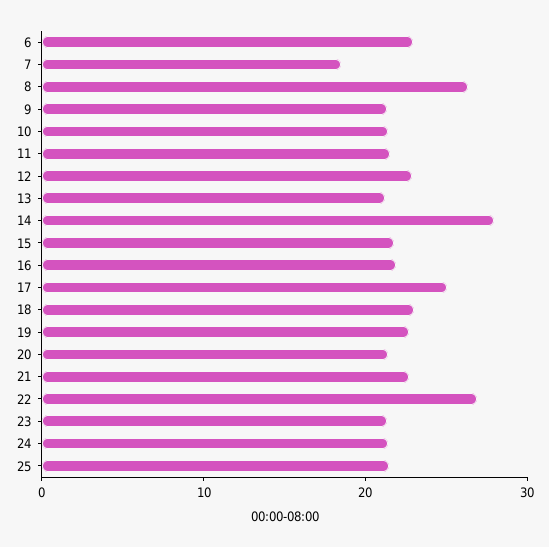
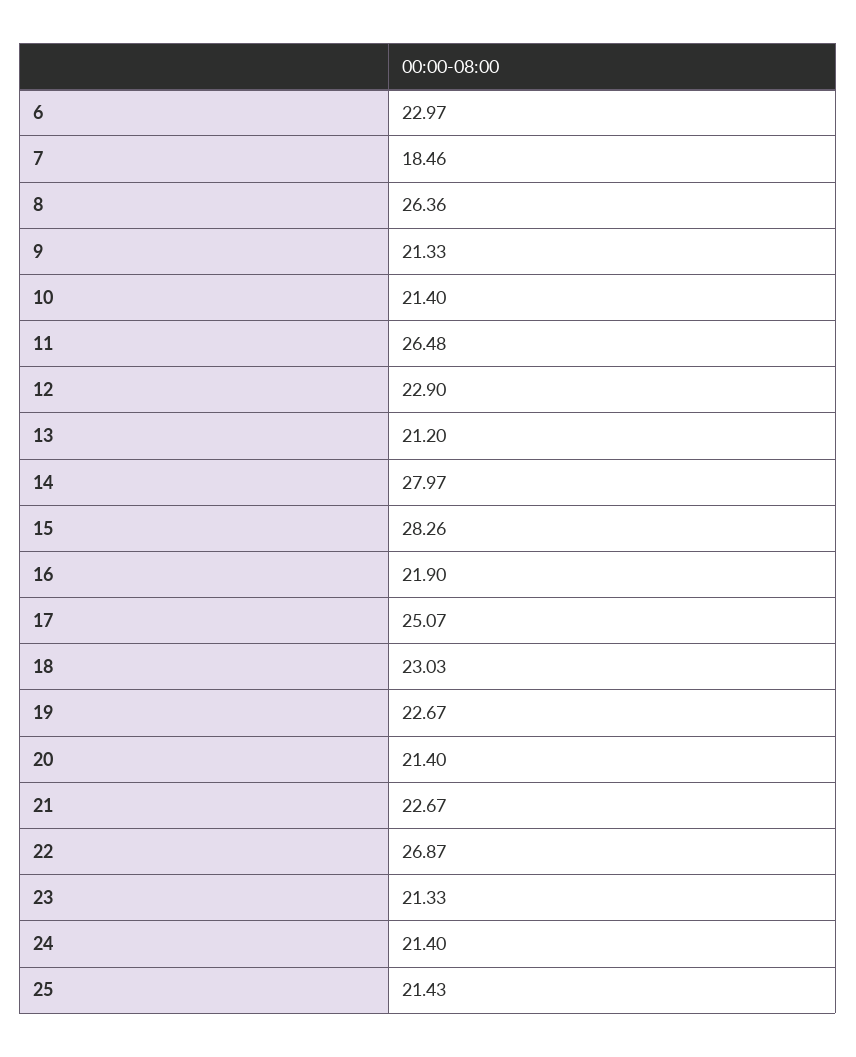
  {
    "6": 22.97,
    "7": 18.46,
    "8": 26.36,
    "9": 21.33,
    "10": 21.4,
-   "11": 22,
+   "11": 26.48,
    "12": 22.9,
    "13": 21.2,
    "14": 27.97,
-   "15": 22,
+   "15": 28.26,
    "16": 21.9,
    "17": 25.07,
    "18": 23.03,
    "19": 22.67,
    "20": 21.4,
    "21": 22.67,
    "22": 26.87,
    "23": 21.33,
    "24": 21.4,
    "25": 21.43
  }

